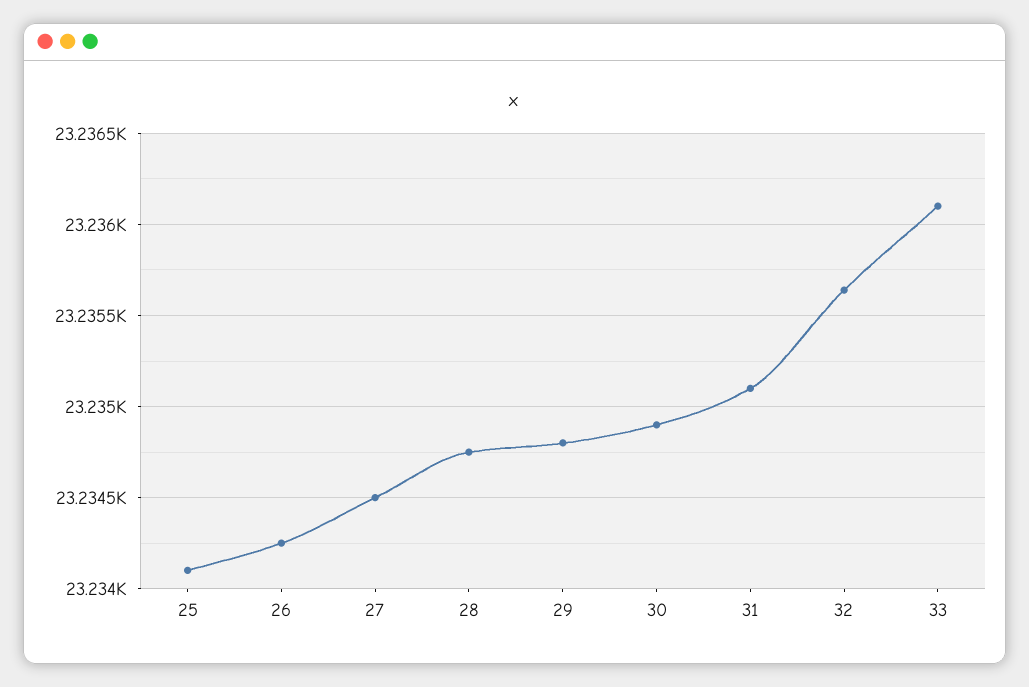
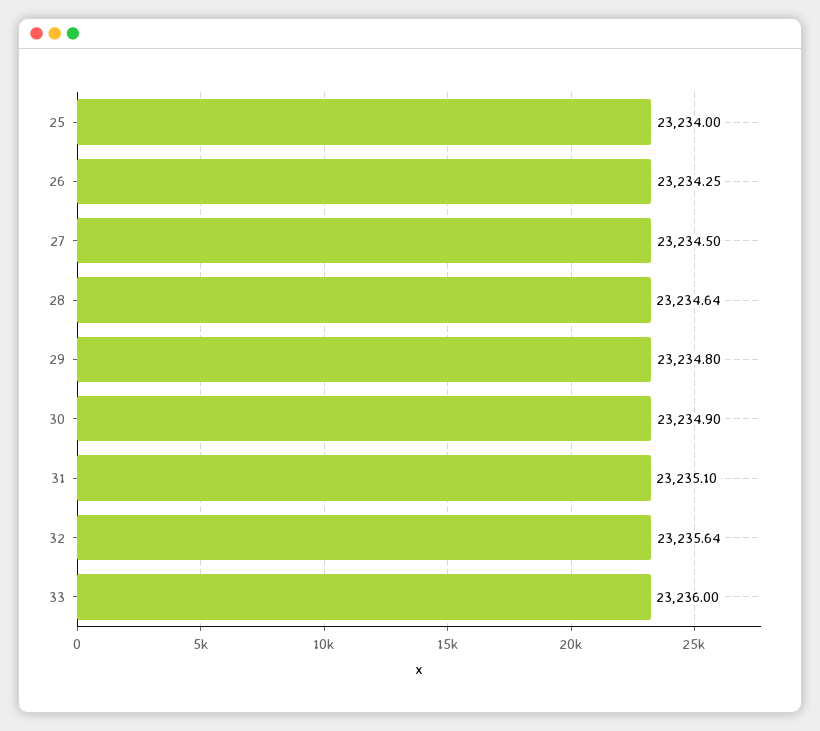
  {
-   "25": 23234.1,
+   "25": 23234,
    "26": 23234.25,
    "27": 23234.5,
-   "28": 23234.75,
+   "28": 23234.64,
    "29": 23234.8,
    "30": 23234.9,
    "31": 23235.1,
    "32": 23235.64,
-   "33": 23236.1
+   "33": 23236
  }

